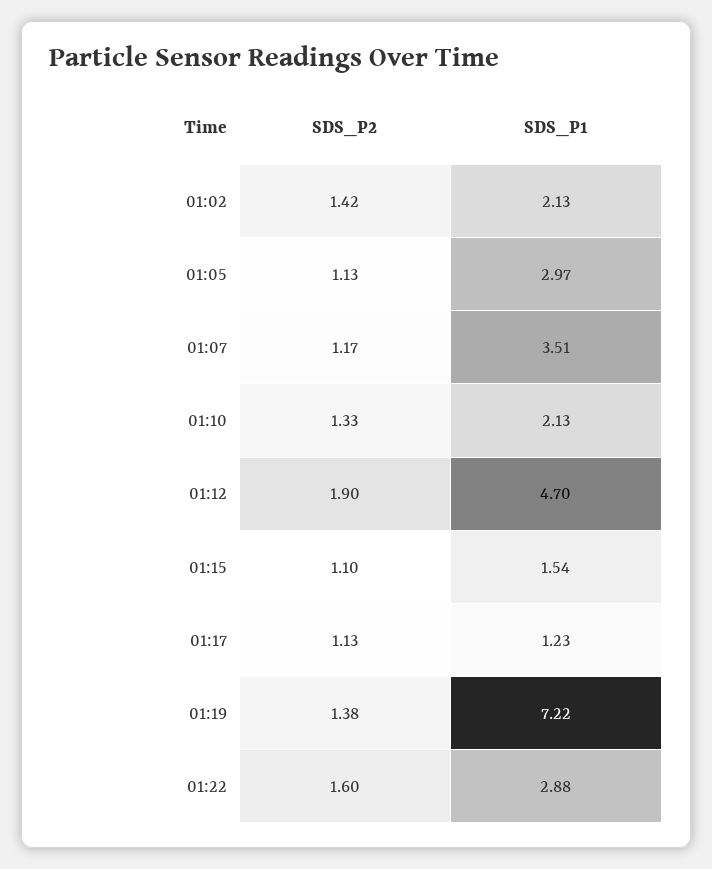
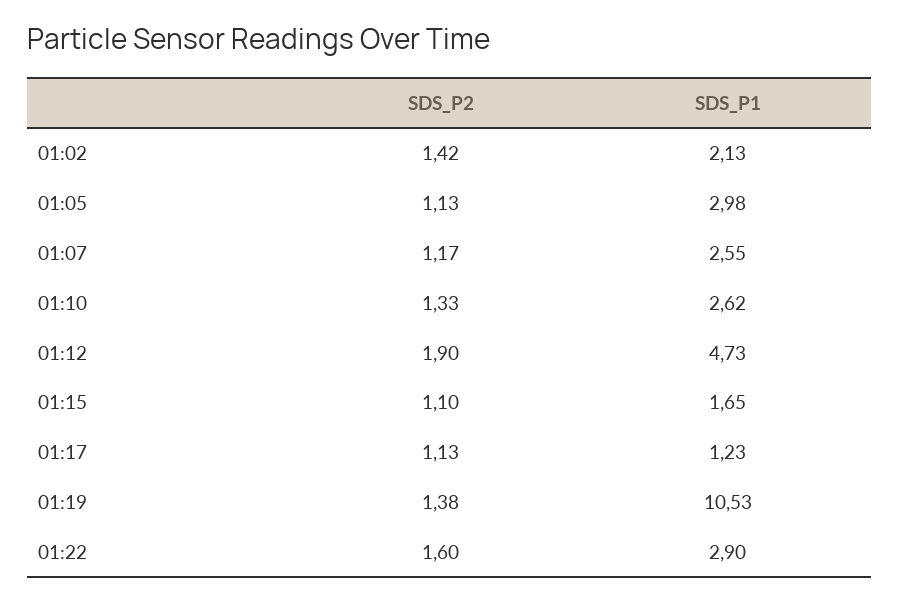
  {
    "SDS_P2": {
      "01:02": 1.42,
      "01:05": 1.13,
      "01:07": 1.17,
      "01:10": 1.33,
      "01:12": 1.9,
      "01:15": 1.1,
      "01:17": 1.13,
      "01:19": 1.38,
      "01:22": 1.6
    },
    "SDS_P1": {
      "01:02": 2.13,
-     "01:05": 2.97,
+     "01:05": 2.98,
-     "01:07": 3.51,
+     "01:07": 2.55,
-     "01:10": 2.13,
+     "01:10": 2.62,
-     "01:12": 4.7,
+     "01:12": 4.73,
-     "01:15": 1.54,
+     "01:15": 1.65,
      "01:17": 1.23,
-     "01:19": 7.22,
+     "01:19": 10.53,
-     "01:22": 2.88
+     "01:22": 2.9
    }
  }

